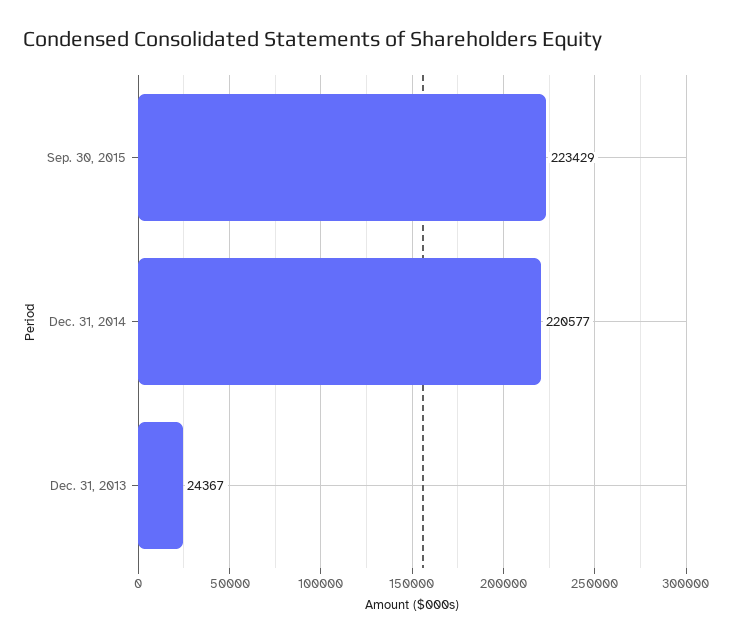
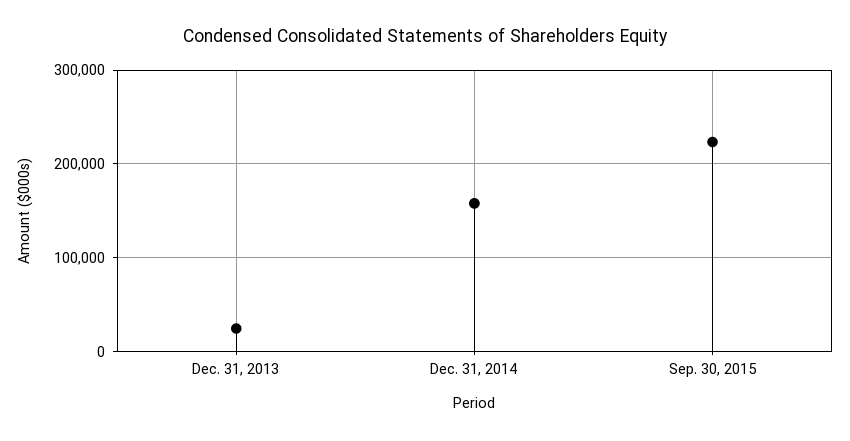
  {
    "Sep. 30, 2015": 223429,
-   "Dec. 31, 2014": 220577,
+   "Dec. 31, 2014": 160000,
    "Dec. 31, 2013": 24367
  }

